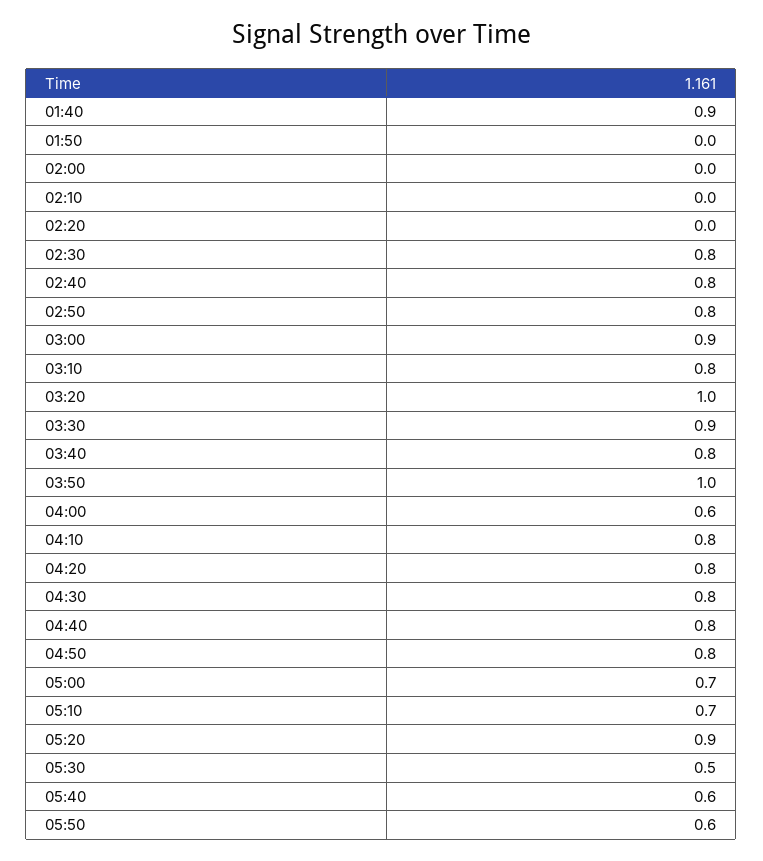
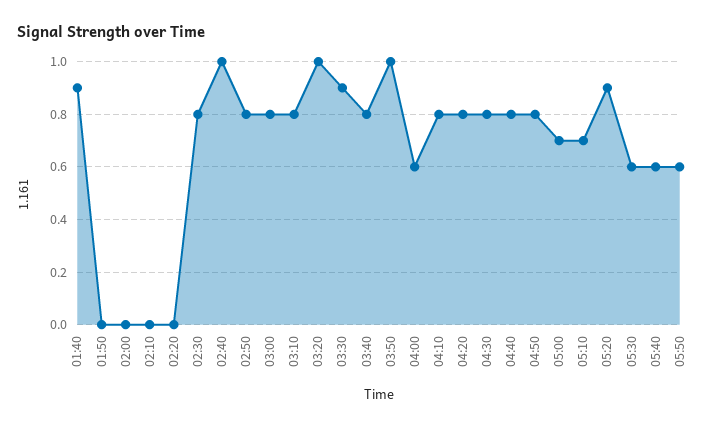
  {
    "01:40": 0.9,
    "01:50": 0,
    "02:00": 0,
    "02:10": 0,
    "02:20": 0,
    "02:30": 0.8,
-   "02:40": 0.8,
+   "02:40": 1,
    "02:50": 0.8,
-   "03:00": 0.9,
+   "03:00": 0.8,
    "03:10": 0.8,
    "03:20": 1,
    "03:30": 0.9,
    "03:40": 0.8,
    "03:50": 1,
    "04:00": 0.6,
    "04:10": 0.8,
    "04:20": 0.8,
    "04:30": 0.8,
    "04:40": 0.8,
    "04:50": 0.8,
    "05:00": 0.7,
    "05:10": 0.7,
    "05:20": 0.9,
-   "05:30": 0.5,
+   "05:30": 0.6,
    "05:40": 0.6,
    "05:50": 0.6
  }

